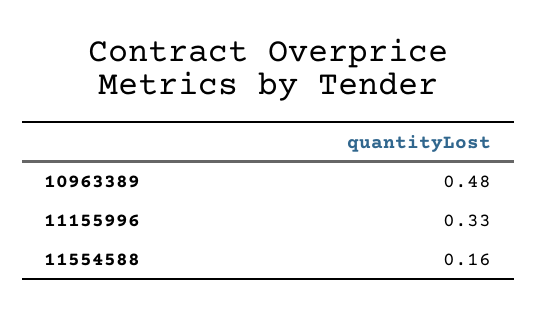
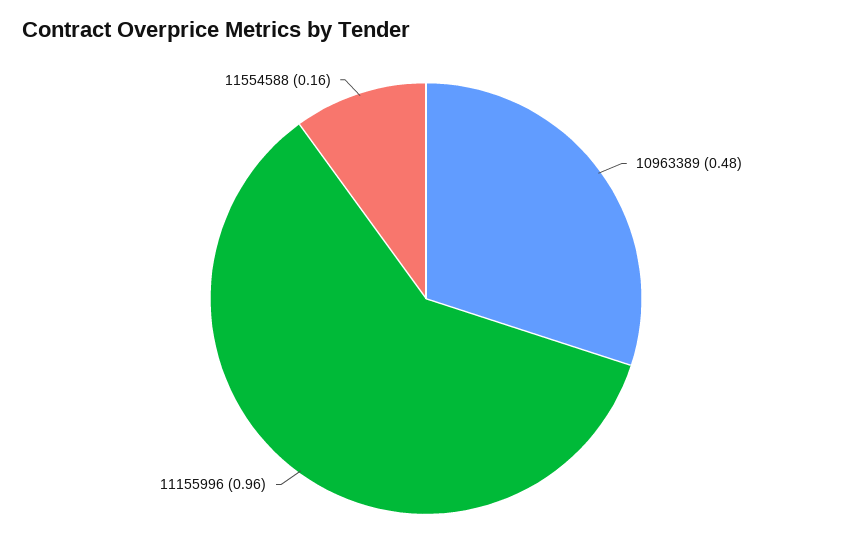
  {
    "10963389": 0.48,
-   "11155996": 0.33,
+   "11155996": 0.96,
    "11554588": 0.16
  }

